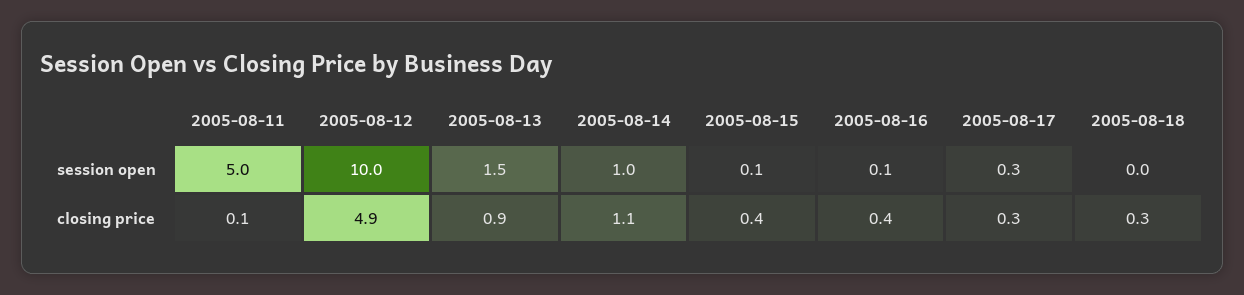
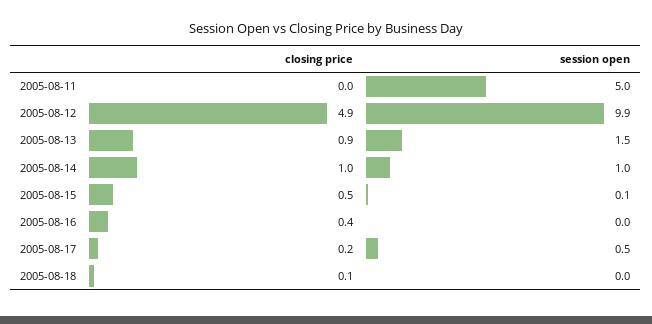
  {
    "2005-08-11": {
      "session open": 5,
-     "closing price": 0.1
+     "closing price": 0
    },
    "2005-08-12": {
-     "session open": 10,
+     "session open": 9.9,
      "closing price": 4.9
    },
    "2005-08-13": {
      "session open": 1.5,
      "closing price": 0.9
    },
    "2005-08-14": {
      "session open": 1,
-     "closing price": 1.1
+     "closing price": 1
    },
    "2005-08-15": {
      "session open": 0.1,
-     "closing price": 0.4
+     "closing price": 0.5
    },
    "2005-08-16": {
-     "session open": 0.1,
+     "session open": 0,
      "closing price": 0.4
    },
    "2005-08-17": {
-     "session open": 0.3,
+     "session open": 0.5,
-     "closing price": 0.3
+     "closing price": 0.2
    },
    "2005-08-18": {
      "session open": 0,
-     "closing price": 0.3
+     "closing price": 0.1
    }
  }

